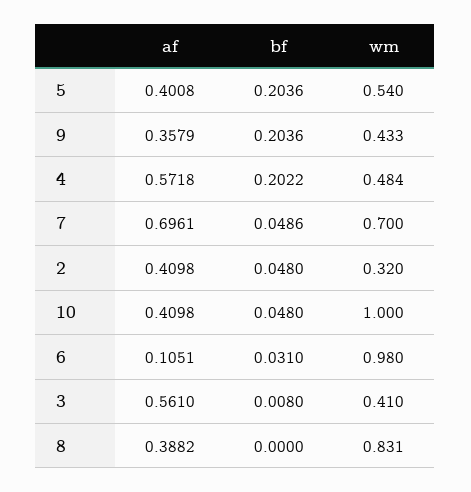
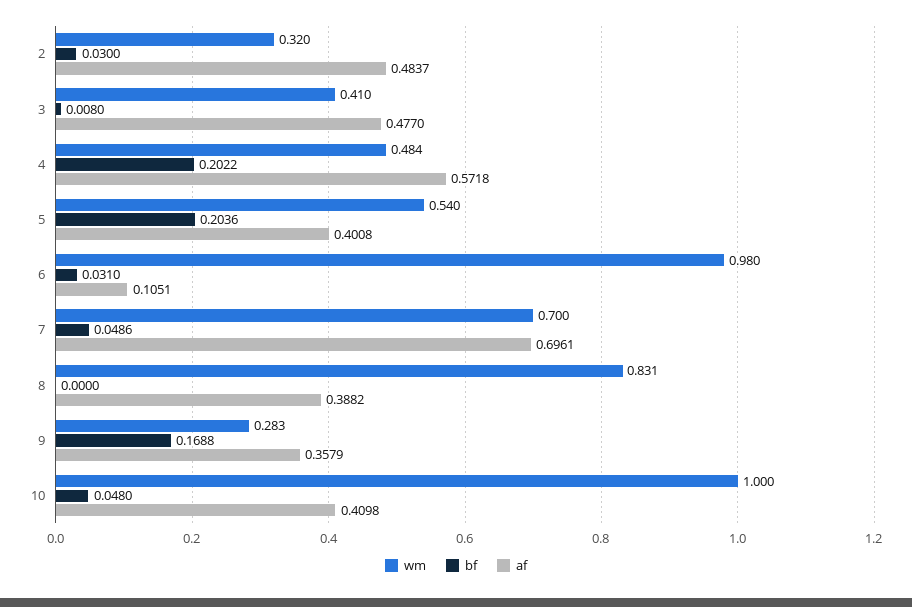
  {
    "af": {
      "5": 0.4008,
      "9": 0.3579,
      "4": 0.5718,
      "7": 0.6961,
-     "2": 0.4098,
+     "2": 0.4837,
      "10": 0.4098,
      "6": 0.1051,
-     "3": 0.561,
+     "3": 0.477,
      "8": 0.3882
    },
    "bf": {
      "5": 0.2036,
-     "9": 0.2036,
+     "9": 0.1688,
      "4": 0.2022,
      "7": 0.0486,
-     "2": 0.048,
+     "2": 0.03,
      "10": 0.048,
      "6": 0.031,
      "3": 0.008,
      "8": 0
    },
    "wm": {
      "5": 0.54,
-     "9": 0.433,
+     "9": 0.283,
      "4": 0.484,
      "7": 0.7,
      "2": 0.32,
      "10": 1,
      "6": 0.98,
      "3": 0.41,
      "8": 0.831
    }
  }

